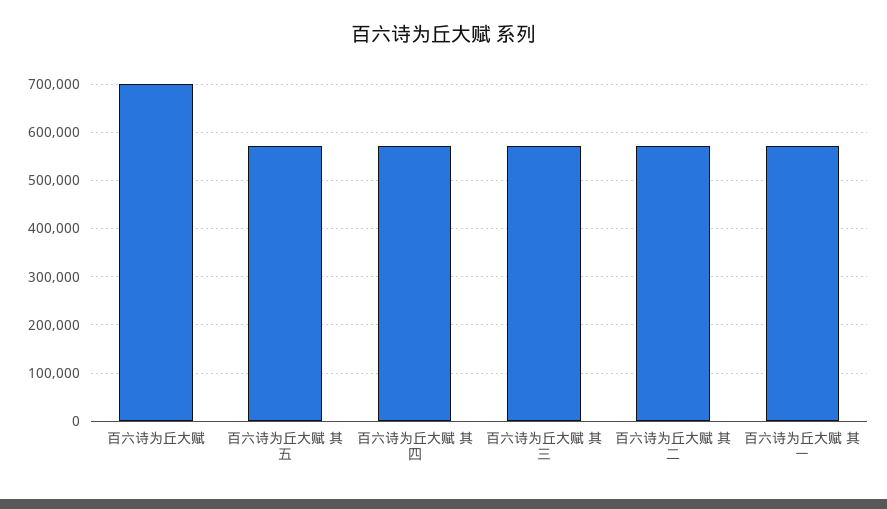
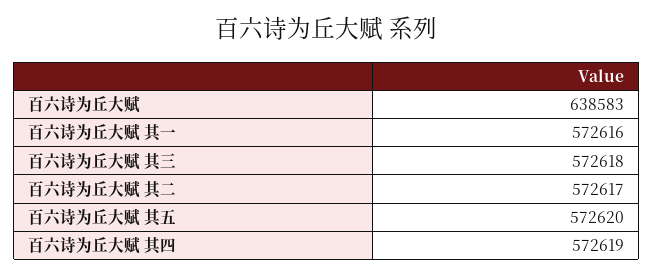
  {
-   "百六诗为丘大赋": 700000,
+   "百六诗为丘大赋": 638583,
    "百六诗为丘大赋 其五": 572620,
    "百六诗为丘大赋 其四": 572619,
    "百六诗为丘大赋 其三": 572618,
    "百六诗为丘大赋 其二": 572617,
    "百六诗为丘大赋 其一": 572616
  }

